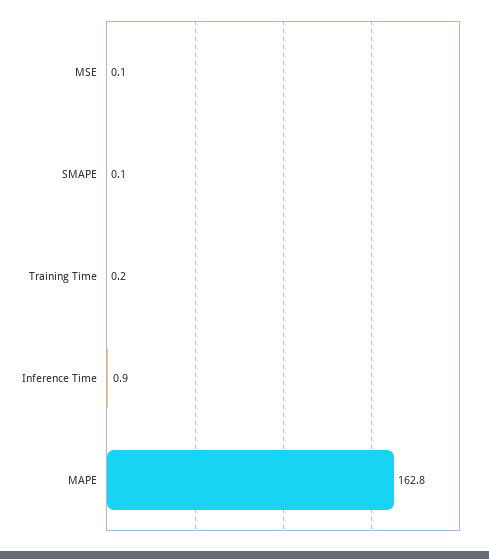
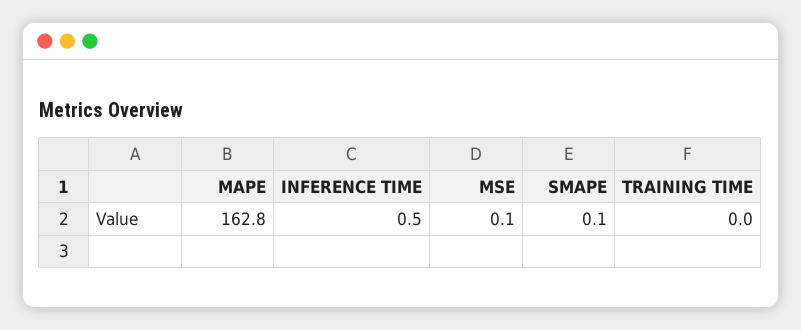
  {
    "MSE": 0.1,
    "SMAPE": 0.1,
-   "Training Time": 0.2,
+   "Training Time": 0,
-   "Inference Time": 0.9,
+   "Inference Time": 0.5,
    "MAPE": 162.8
  }

